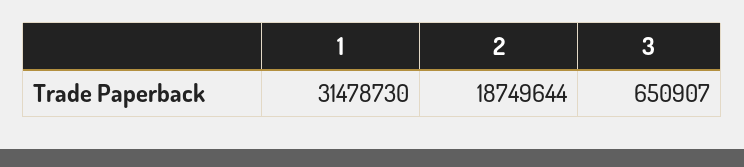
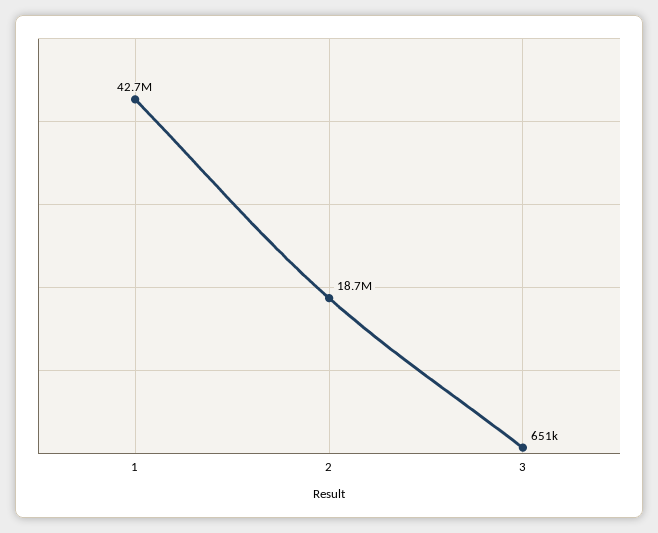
  {
-   "1": 31478730,
+   "1": 42700000,
    "2": 18749644,
    "3": 650907
  }

